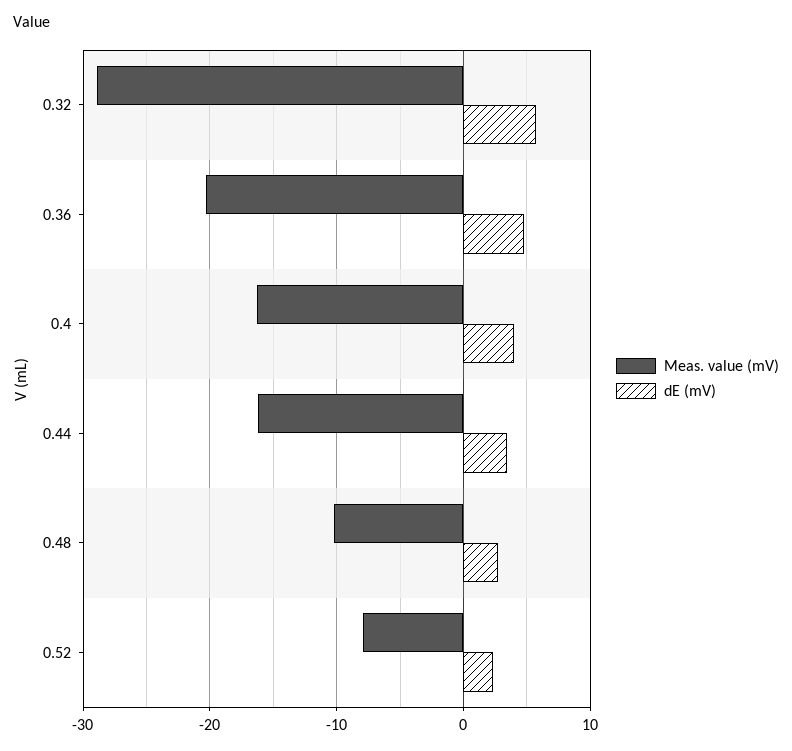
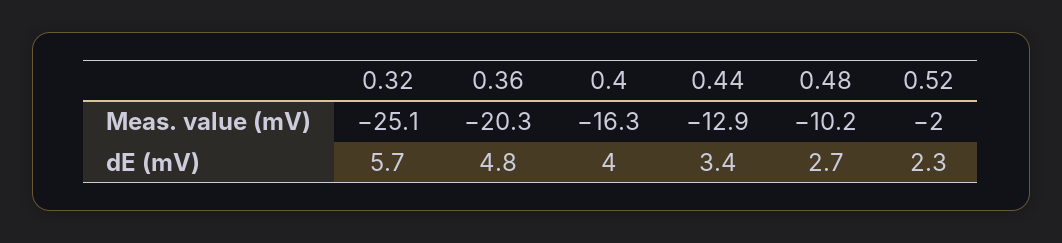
  {
    "Meas. value (mV)": {
-     "0.32": -29,
+     "0.32": -25.1,
      "0.36": -20.3,
      "0.4": -16.3,
-     "0.44": -16,
+     "0.44": -12.9,
      "0.48": -10.2,
-     "0.52": -8
+     "0.52": -2
    },
    "dE (mV)": {
      "0.32": 5.7,
      "0.36": 4.8,
      "0.4": 4,
      "0.44": 3.4,
      "0.48": 2.7,
      "0.52": 2.3
    }
  }

